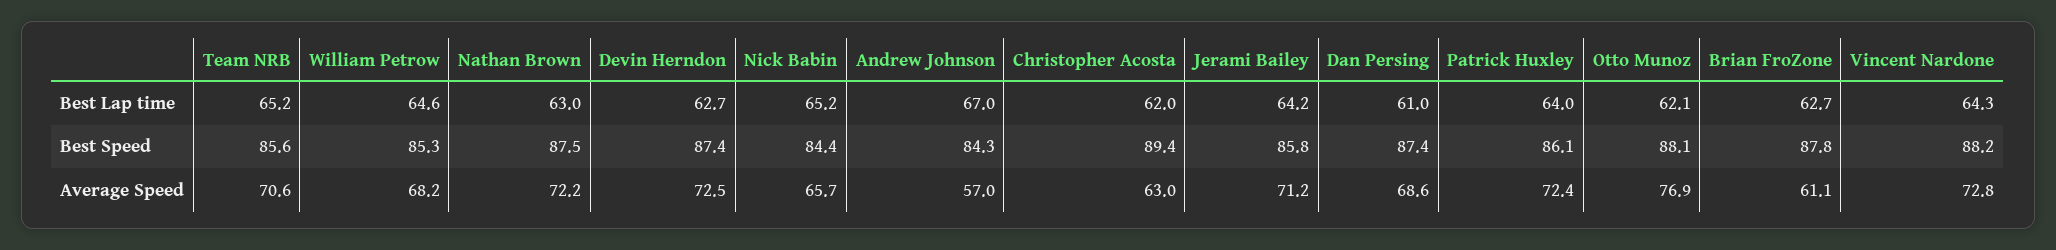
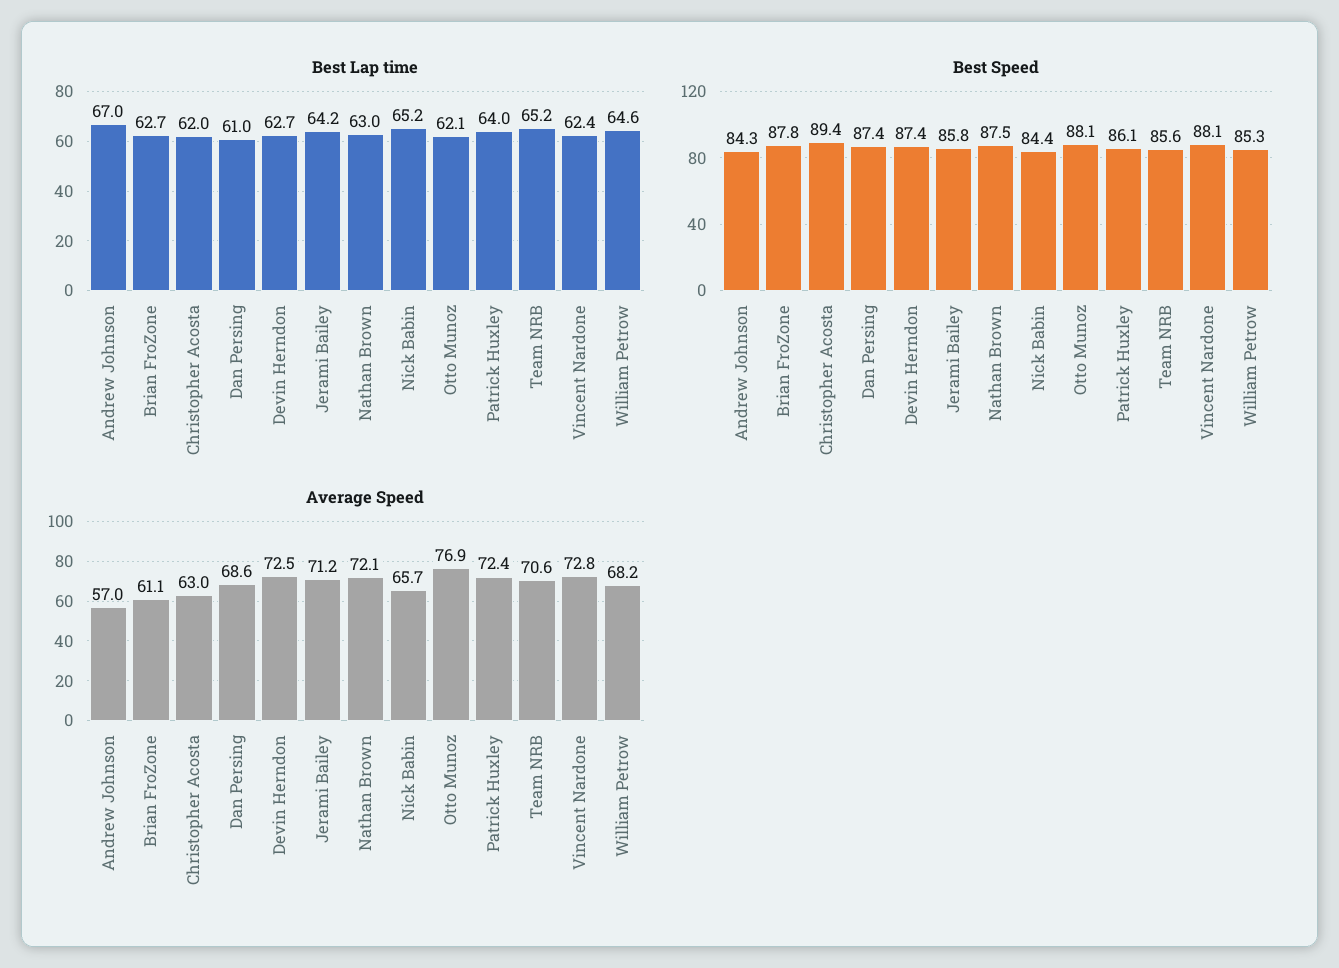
  {
    "Best Lap time": {
      "Team NRB": 65.2,
      "William Petrow": 64.6,
      "Nathan Brown": 63,
      "Devin Herndon": 62.7,
      "Nick Babin": 65.2,
      "Andrew Johnson": 67,
      "Christopher Acosta": 62,
      "Jerami Bailey": 64.2,
      "Dan Persing": 61,
      "Patrick Huxley": 64,
      "Otto Munoz": 62.1,
      "Brian FroZone": 62.7,
-     "Vincent Nardone": 64.3
+     "Vincent Nardone": 62.4
    },
    "Best Speed": {
      "Team NRB": 85.6,
      "William Petrow": 85.3,
      "Nathan Brown": 87.5,
      "Devin Herndon": 87.4,
      "Nick Babin": 84.4,
      "Andrew Johnson": 84.3,
      "Christopher Acosta": 89.4,
      "Jerami Bailey": 85.8,
      "Dan Persing": 87.4,
      "Patrick Huxley": 86.1,
      "Otto Munoz": 88.1,
      "Brian FroZone": 87.8,
-     "Vincent Nardone": 88.2
+     "Vincent Nardone": 88.1
    },
    "Average Speed": {
      "Team NRB": 70.6,
      "William Petrow": 68.2,
-     "Nathan Brown": 72.2,
+     "Nathan Brown": 72.1,
      "Devin Herndon": 72.5,
      "Nick Babin": 65.7,
      "Andrew Johnson": 57,
      "Christopher Acosta": 63,
      "Jerami Bailey": 71.2,
      "Dan Persing": 68.6,
      "Patrick Huxley": 72.4,
      "Otto Munoz": 76.9,
      "Brian FroZone": 61.1,
      "Vincent Nardone": 72.8
    }
  }

